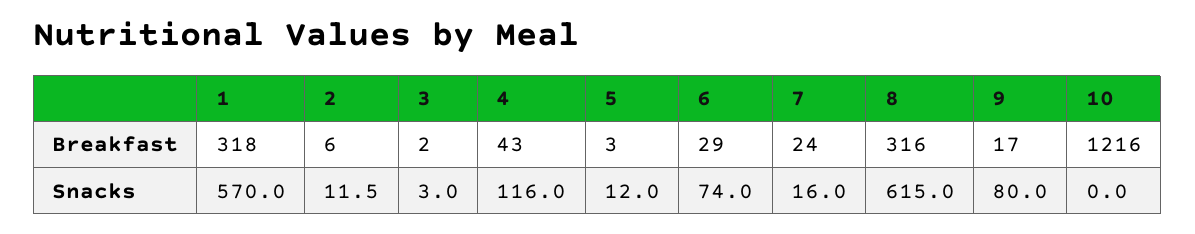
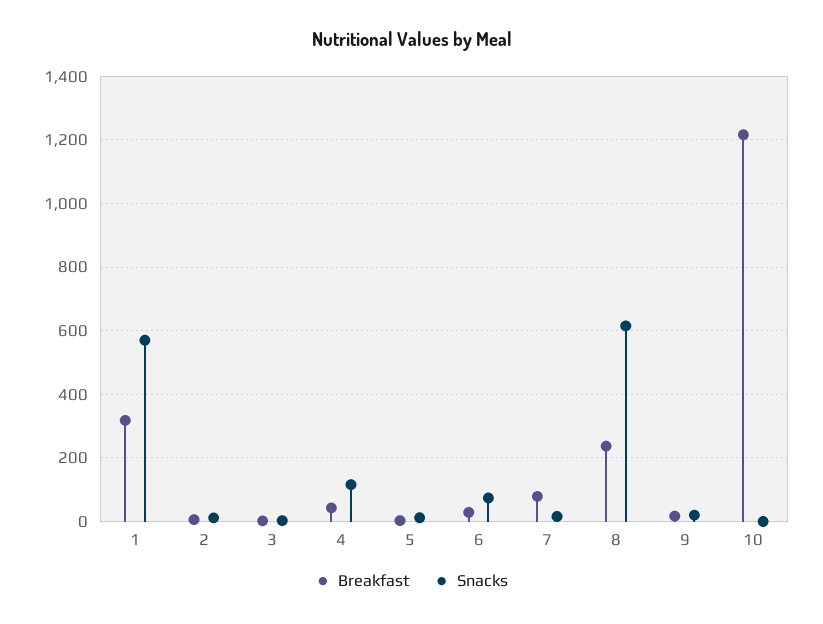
  {
    "Breakfast": {
      "1": 318,
      "2": 6,
      "3": 2,
      "4": 43,
      "5": 3,
      "6": 29,
-     "7": 24,
+     "7": 80,
-     "8": 316,
+     "8": 240,
      "9": 17,
      "10": 1216
    },
    "Snacks": {
      "1": 570,
      "2": 11.5,
      "3": 3,
      "4": 116,
      "5": 12,
      "6": 74,
      "7": 16,
      "8": 615,
-     "9": 80,
+     "9": 20,
      "10": 0
    }
  }

